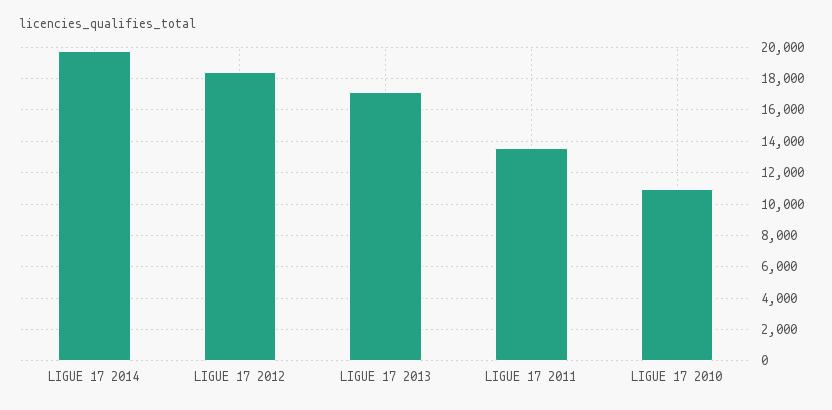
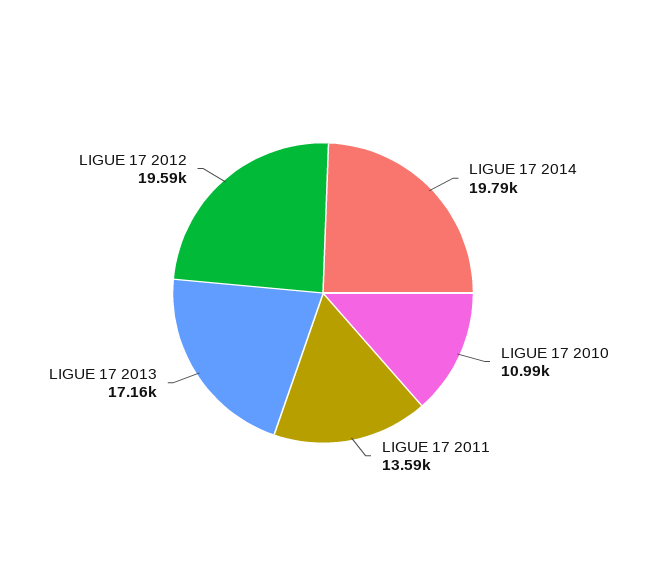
  {
    "LIGUE 17 2014": 19790,
-   "LIGUE 17 2012": 18500,
+   "LIGUE 17 2012": 19590,
    "LIGUE 17 2013": 17160,
    "LIGUE 17 2011": 13590,
    "LIGUE 17 2010": 10990
  }

